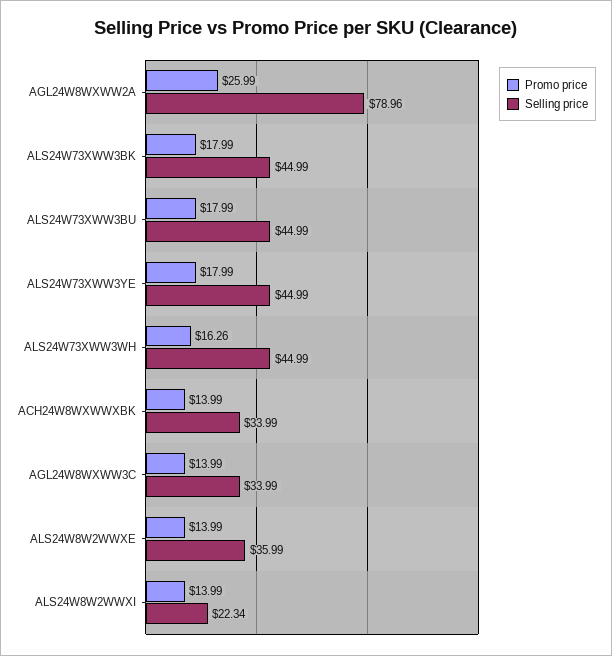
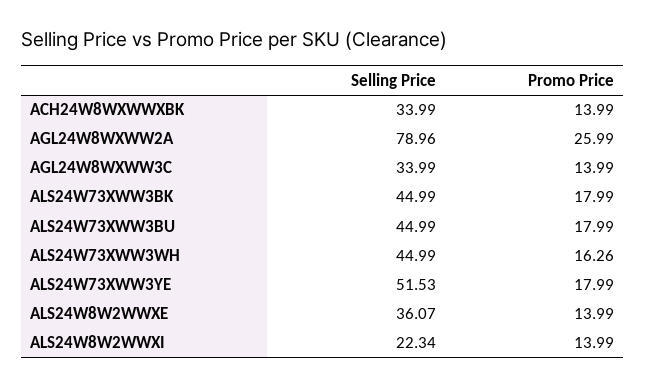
  {
    "Promo price": {
      "AGL24W8WXWW2A": 25.99,
      "ALS24W73XWW3BK": 17.99,
      "ALS24W73XWW3BU": 17.99,
      "ALS24W73XWW3YE": 17.99,
      "ALS24W73XWW3WH": 16.26,
      "ACH24W8WXWWXBK": 13.99,
      "AGL24W8WXWW3C": 13.99,
      "ALS24W8W2WWXE": 13.99,
      "ALS24W8W2WWXI": 13.99
    },
    "Selling price": {
      "AGL24W8WXWW2A": 78.96,
      "ALS24W73XWW3BK": 44.99,
      "ALS24W73XWW3BU": 44.99,
-     "ALS24W73XWW3YE": 44.99,
+     "ALS24W73XWW3YE": 51.53,
      "ALS24W73XWW3WH": 44.99,
      "ACH24W8WXWWXBK": 33.99,
      "AGL24W8WXWW3C": 33.99,
-     "ALS24W8W2WWXE": 35.99,
+     "ALS24W8W2WWXE": 36.07,
      "ALS24W8W2WWXI": 22.34
    }
  }

